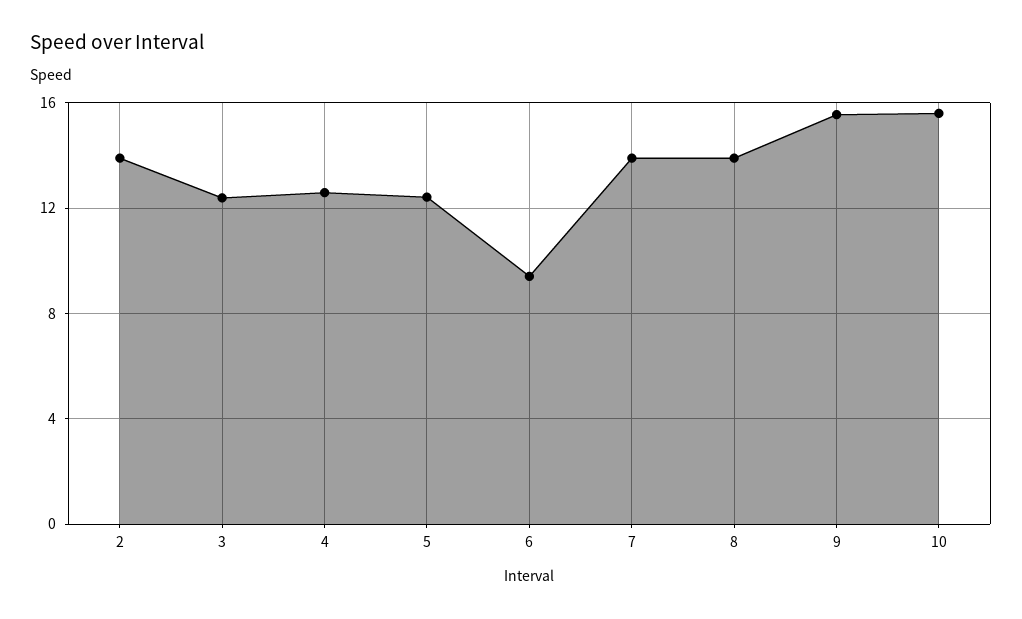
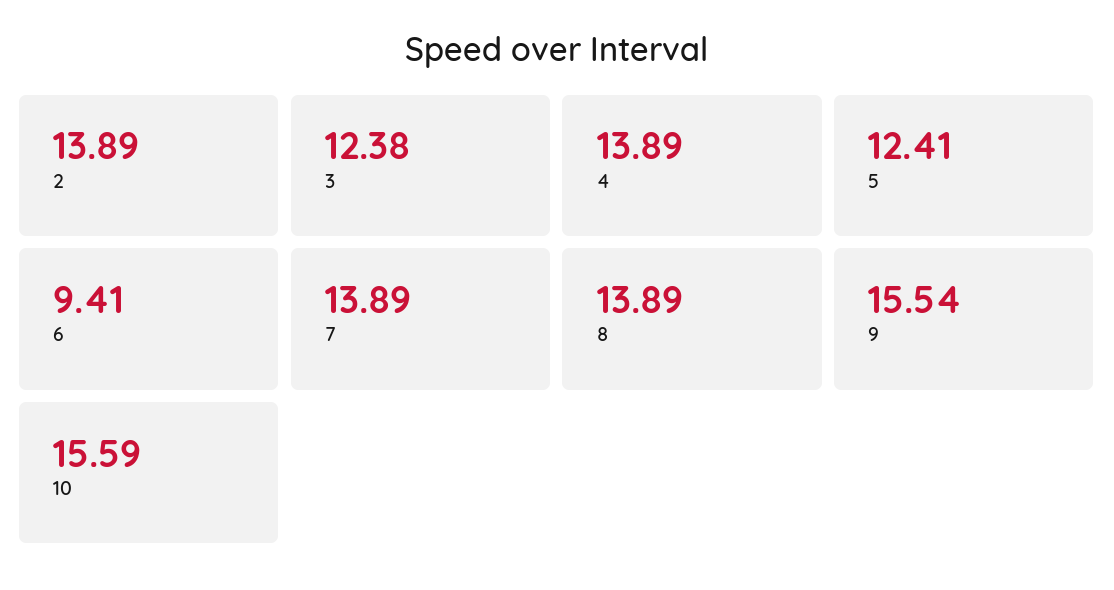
  {
    "2": 13.89,
    "3": 12.38,
-   "4": 12.5,
+   "4": 13.89,
    "5": 12.41,
    "6": 9.41,
    "7": 13.89,
    "8": 13.89,
    "9": 15.54,
    "10": 15.59
  }

